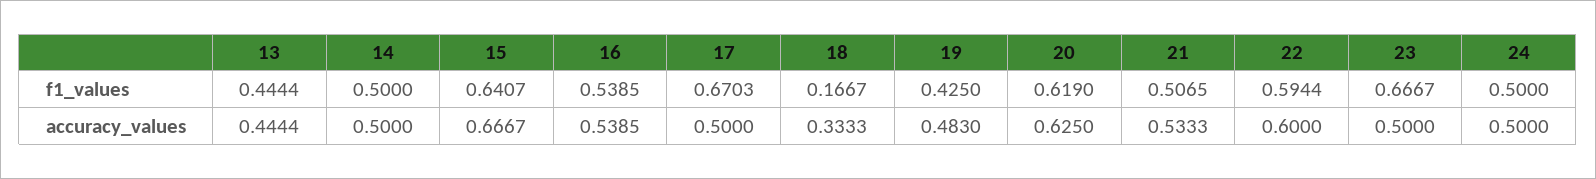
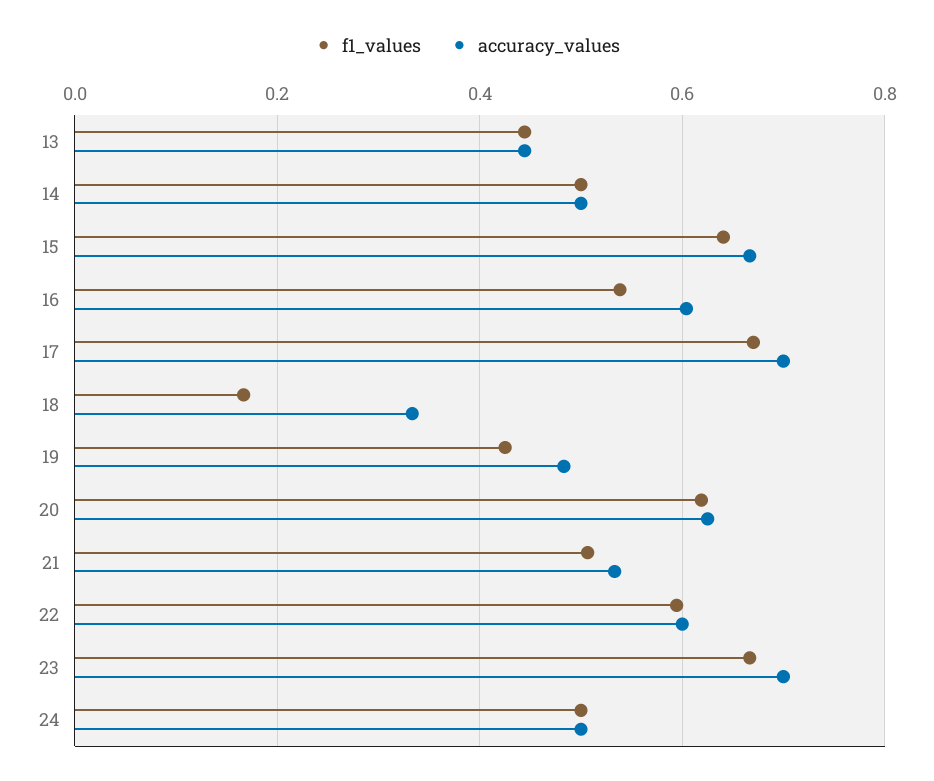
  {
    "f1_values": {
      "13": 0.4444,
      "14": 0.5,
      "15": 0.6407,
      "16": 0.5385,
      "17": 0.6703,
      "18": 0.1667,
      "19": 0.425,
      "20": 0.619,
      "21": 0.5065,
      "22": 0.5944,
      "23": 0.6667,
      "24": 0.5
    },
    "accuracy_values": {
      "13": 0.4444,
      "14": 0.5,
      "15": 0.6667,
-     "16": 0.5385,
+     "16": 0.6,
-     "17": 0.5,
+     "17": 0.7,
      "18": 0.3333,
      "19": 0.483,
      "20": 0.625,
      "21": 0.5333,
      "22": 0.6,
-     "23": 0.5,
+     "23": 0.7,
      "24": 0.5
    }
  }

